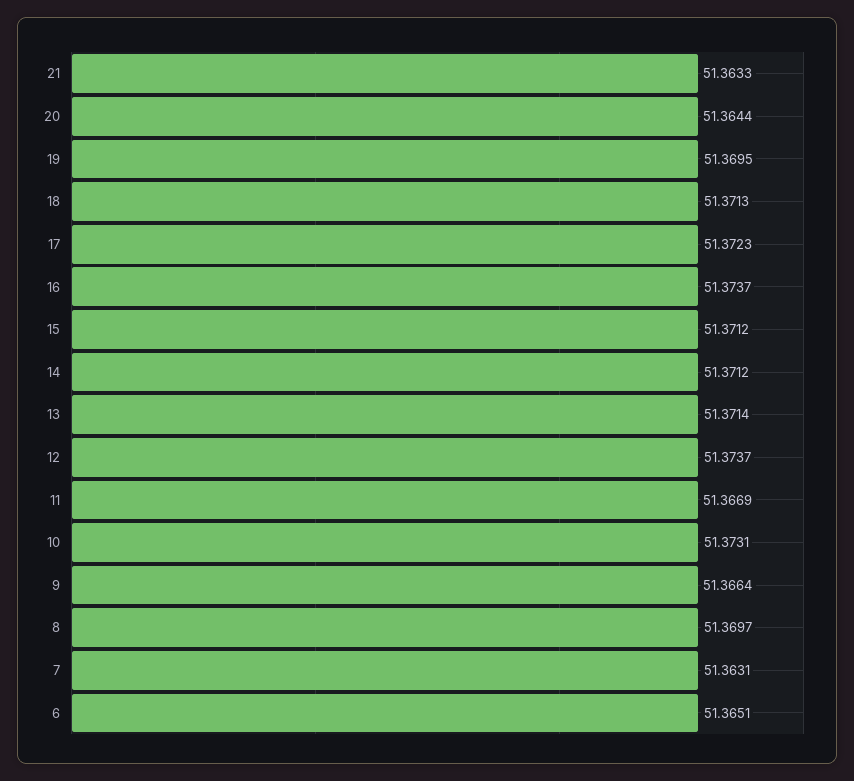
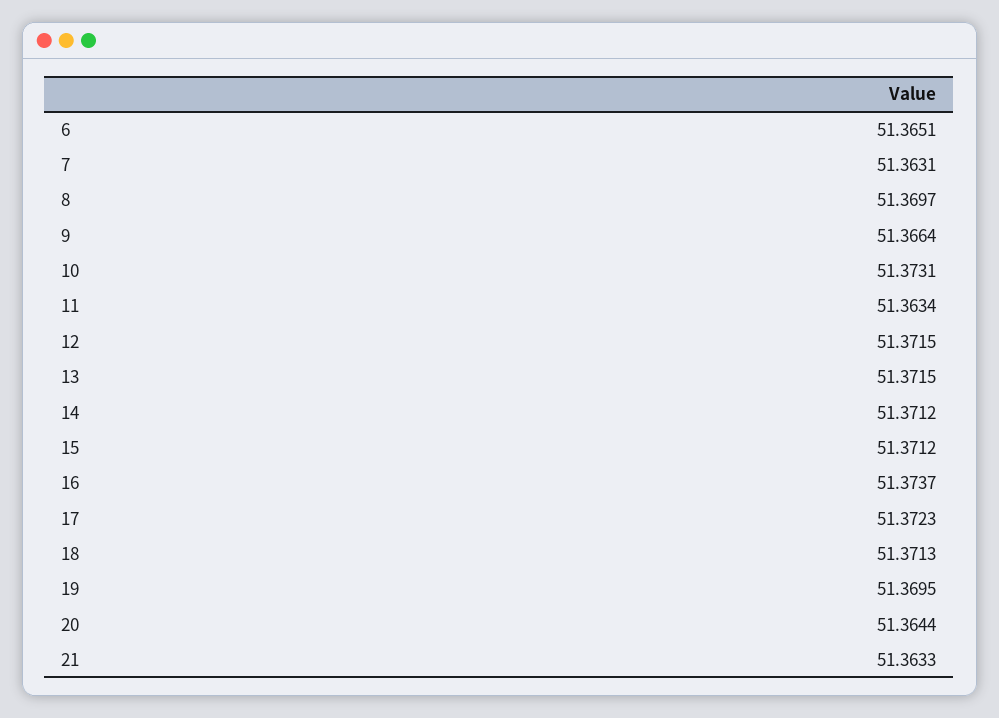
  {
    "21": 51.3633,
    "20": 51.3644,
    "19": 51.3695,
    "18": 51.3713,
    "17": 51.3723,
    "16": 51.3737,
    "15": 51.3712,
    "14": 51.3712,
-   "13": 51.3714,
+   "13": 51.3715,
-   "12": 51.3737,
+   "12": 51.3715,
-   "11": 51.3669,
+   "11": 51.3634,
    "10": 51.3731,
    "9": 51.3664,
    "8": 51.3697,
    "7": 51.3631,
    "6": 51.3651
  }

